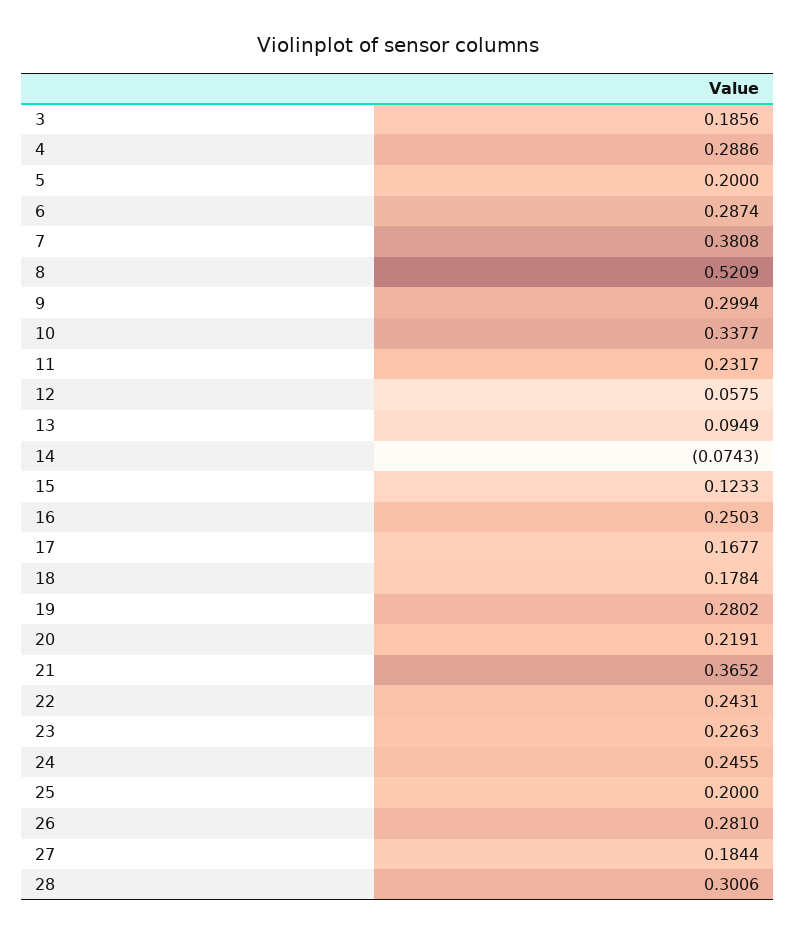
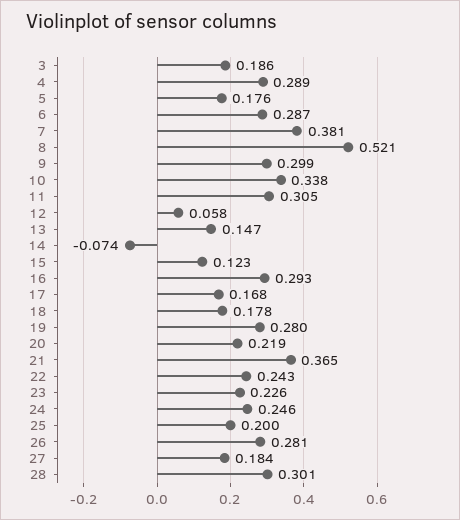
  {
    "3": 0.1856,
    "4": 0.2886,
-   "5": 0.2,
+   "5": 0.176,
    "6": 0.2874,
    "7": 0.3808,
    "8": 0.5209,
    "9": 0.2994,
    "10": 0.3377,
-   "11": 0.2317,
+   "11": 0.305,
    "12": 0.0575,
-   "13": 0.0949,
+   "13": 0.147,
    "14": -0.0743,
    "15": 0.1233,
-   "16": 0.2503,
+   "16": 0.293,
    "17": 0.1677,
    "18": 0.1784,
    "19": 0.2802,
    "20": 0.2191,
    "21": 0.3652,
    "22": 0.2431,
    "23": 0.2263,
    "24": 0.2455,
    "25": 0.2,
    "26": 0.281,
    "27": 0.1844,
    "28": 0.3006
  }

